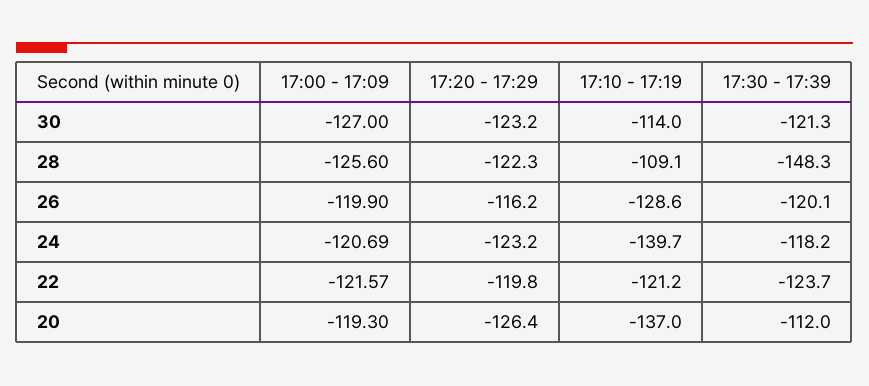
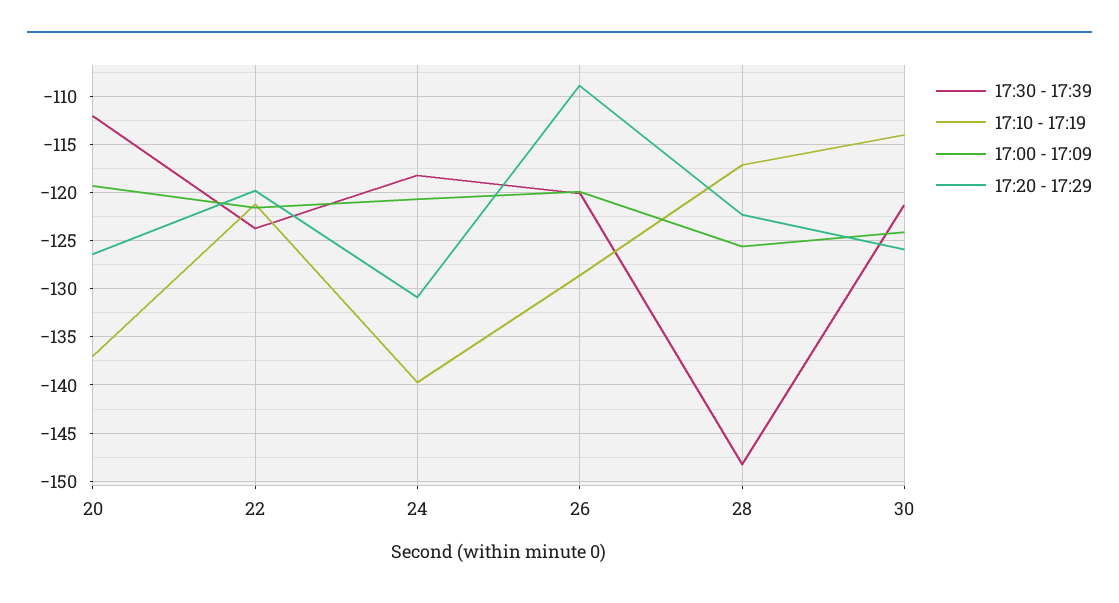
  {
    "17:00 - 17:09": {
-     "30": -127,
+     "30": -124,
      "28": -125.6,
      "26": -119.9,
      "24": -120.69,
      "22": -121.57,
      "20": -119.3
    },
    "17:20 - 17:29": {
-     "30": -123.2,
+     "30": -126,
      "28": -122.3,
-     "26": -116.2,
+     "26": -109,
-     "24": -123.2,
+     "24": -131,
      "22": -119.8,
      "20": -126.4
    },
    "17:10 - 17:19": {
      "30": -114,
-     "28": -109.1,
+     "28": -117,
      "26": -128.6,
      "24": -139.7,
      "22": -121.2,
      "20": -137
    },
    "17:30 - 17:39": {
      "30": -121.3,
      "28": -148.3,
      "26": -120.1,
      "24": -118.2,
      "22": -123.7,
      "20": -112
    }
  }

